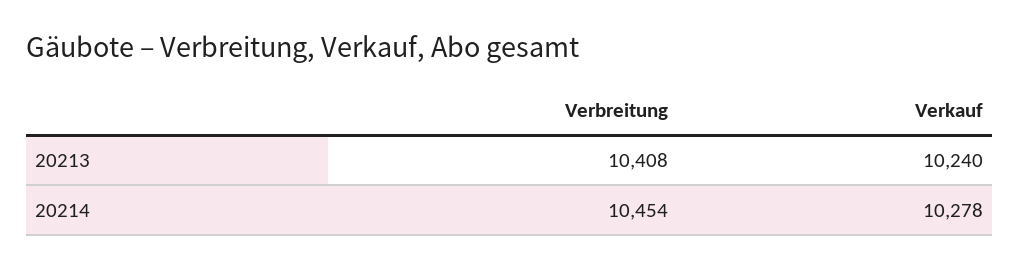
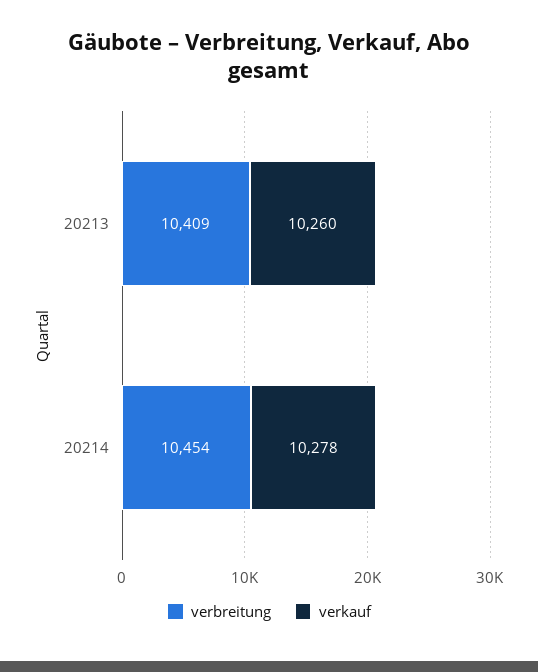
  {
    "Verbreitung": {
-     "20213": 10408,
+     "20213": 10409,
      "20214": 10454
    },
    "Verkauf": {
-     "20213": 10240,
+     "20213": 10260,
      "20214": 10278
    }
  }

